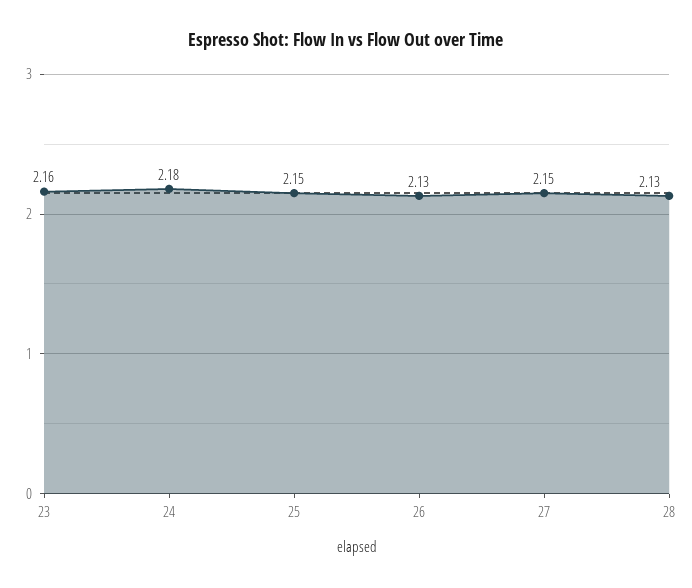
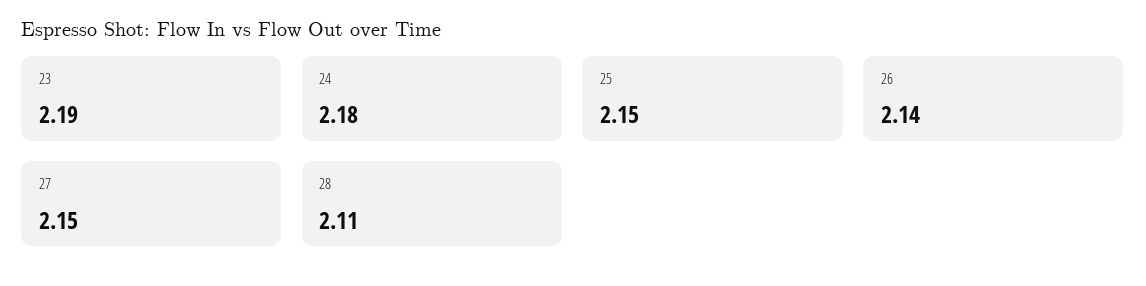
  {
-   "23": 2.16,
+   "23": 2.19,
    "24": 2.18,
    "25": 2.15,
-   "26": 2.13,
+   "26": 2.14,
    "27": 2.15,
-   "28": 2.13
+   "28": 2.11
  }

